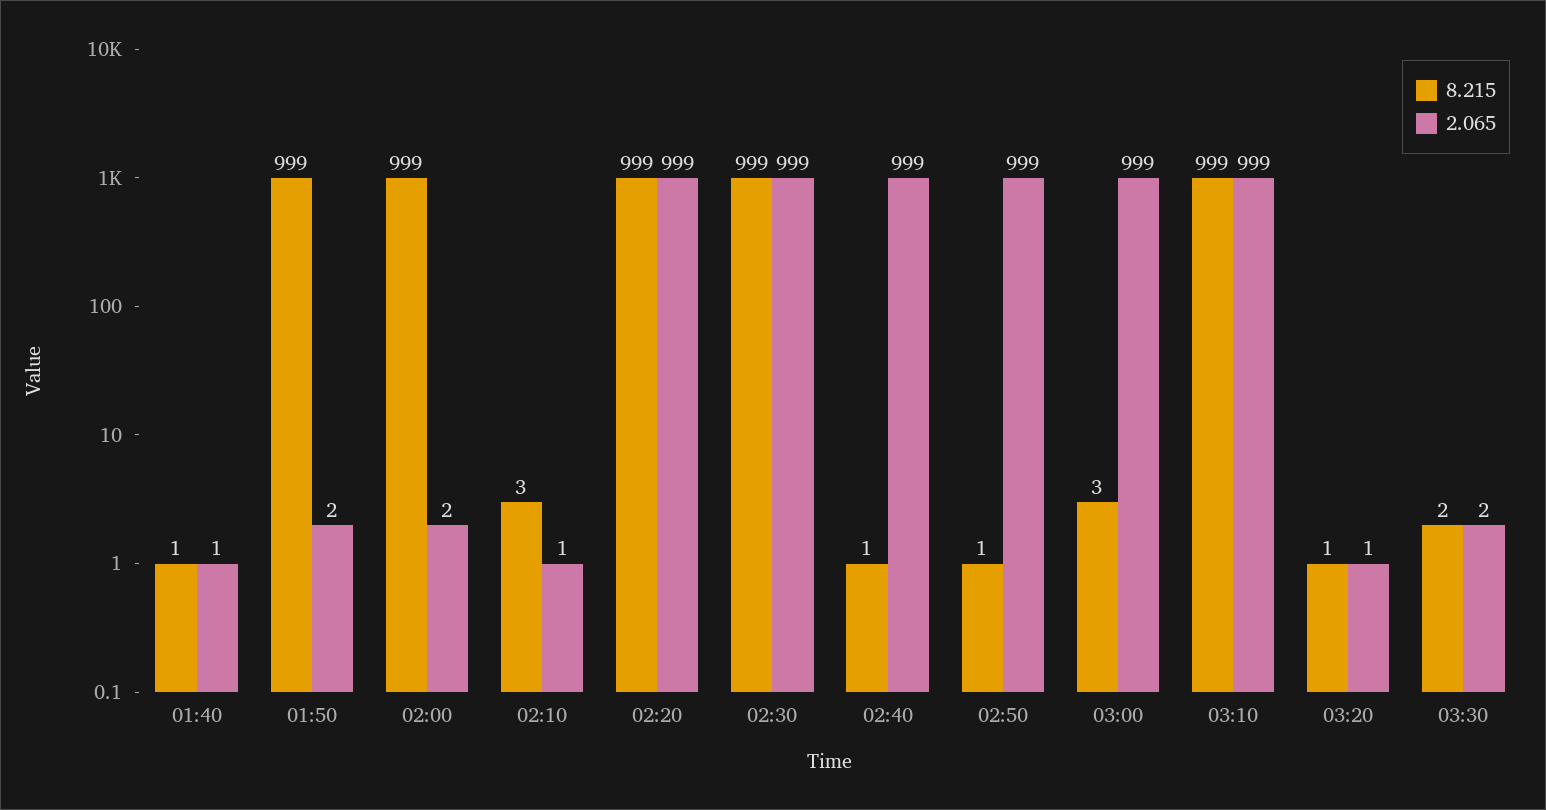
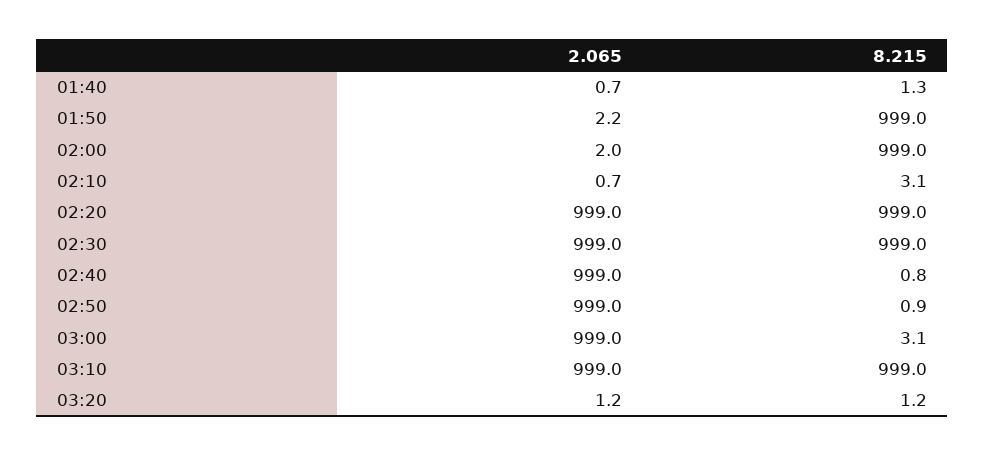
  {
    "8.215": {
      "01:40": 1.3,
      "01:50": 999,
      "02:00": 999,
      "02:10": 3.1,
      "02:20": 999,
      "02:30": 999,
      "02:40": 0.8,
      "02:50": 0.9,
      "03:00": 3.1,
      "03:10": 999,
-     "03:20": 1.2,
+     "03:20": 1.2
-     "03:30": 2
    },
    "2.065": {
      "01:40": 0.7,
      "01:50": 2.2,
      "02:00": 2,
      "02:10": 0.7,
      "02:20": 999,
      "02:30": 999,
      "02:40": 999,
      "02:50": 999,
      "03:00": 999,
      "03:10": 999,
-     "03:20": 1.2,
+     "03:20": 1.2
-     "03:30": 2
    }
  }

